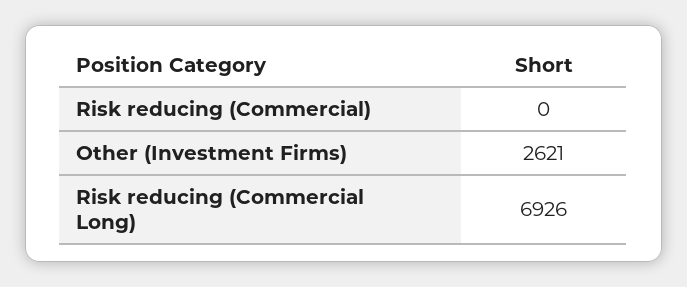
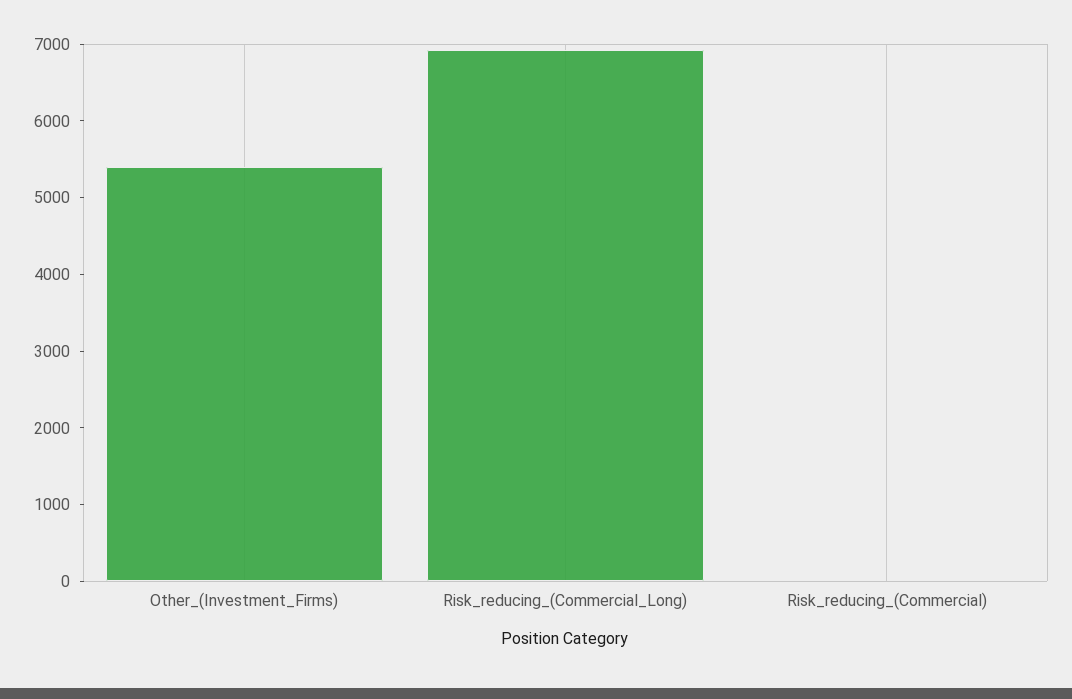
  {
    "Risk reducing (Commercial)": 0,
-   "Other (Investment Firms)": 2621,
+   "Other (Investment Firms)": 5400,
    "Risk reducing (Commercial Long)": 6926
  }

